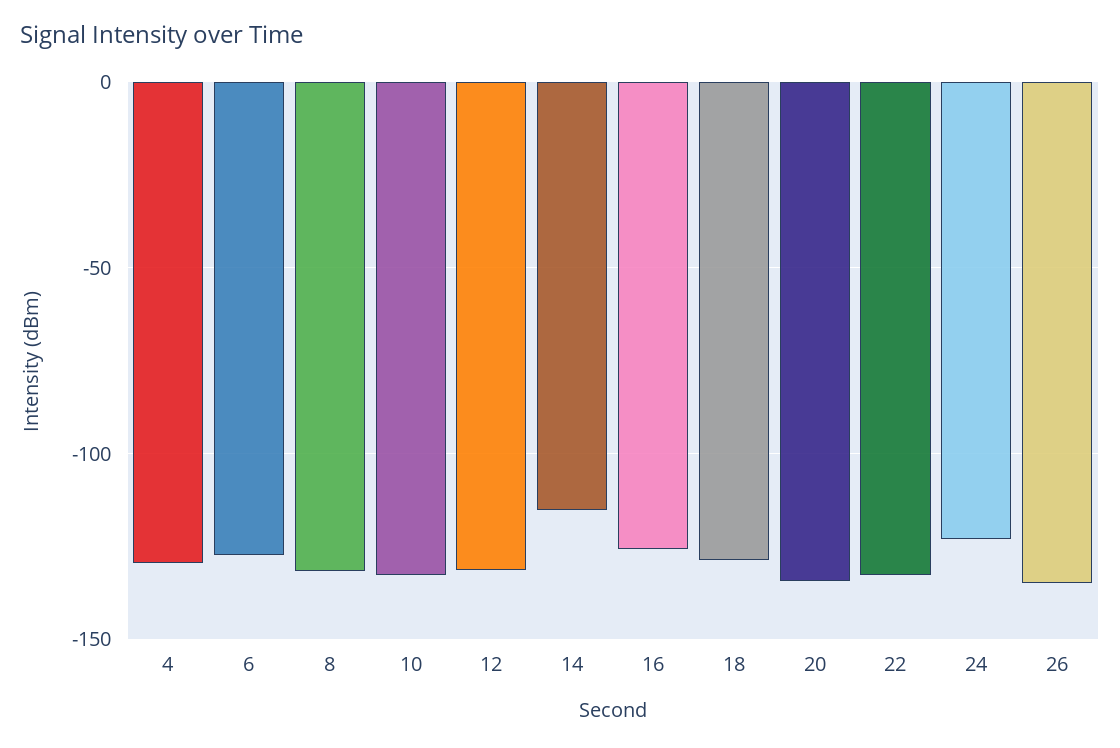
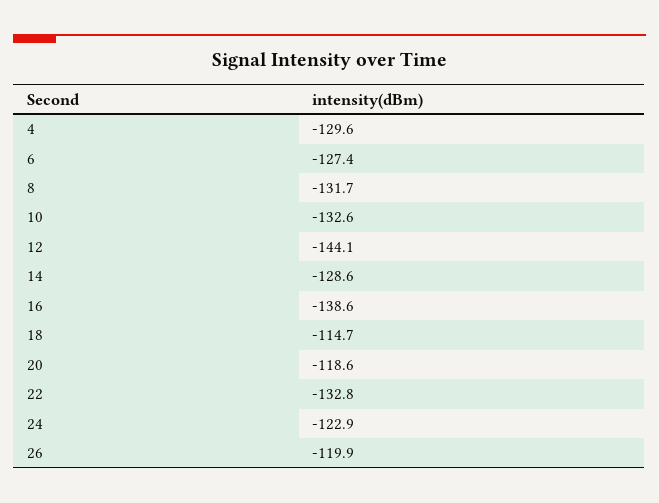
  {
    "4": -129.6,
    "6": -127.4,
    "8": -131.7,
    "10": -132.6,
-   "12": -130,
+   "12": -144.1,
-   "14": -115,
+   "14": -128.6,
-   "16": -125,
+   "16": -138.6,
-   "18": -130,
+   "18": -114.7,
-   "20": -135,
+   "20": -118.6,
    "22": -132.8,
    "24": -122.9,
-   "26": -135
+   "26": -119.9
  }

